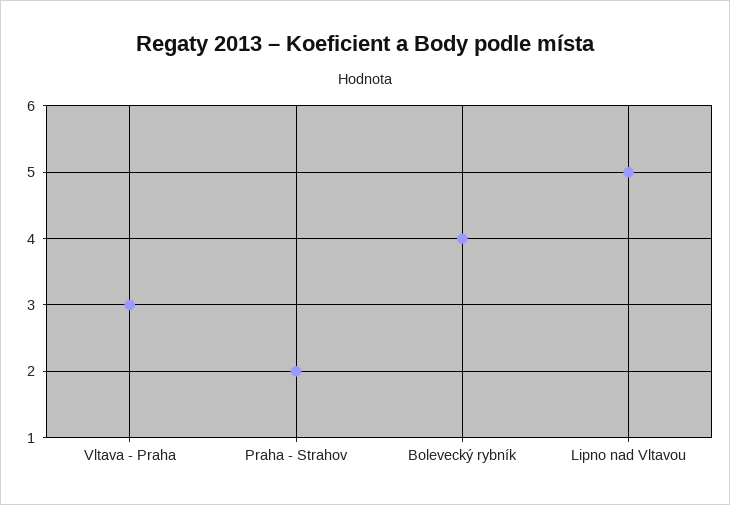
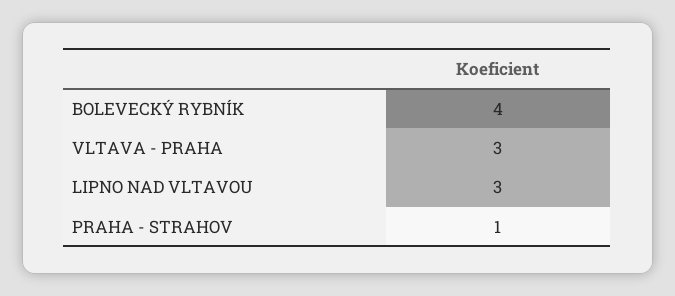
  {
    "Vltava - Praha": 3,
-   "Praha - Strahov": 2,
+   "Praha - Strahov": 1,
    "Bolevecký rybník": 4,
-   "Lipno nad Vltavou": 5
+   "Lipno nad Vltavou": 3
  }

